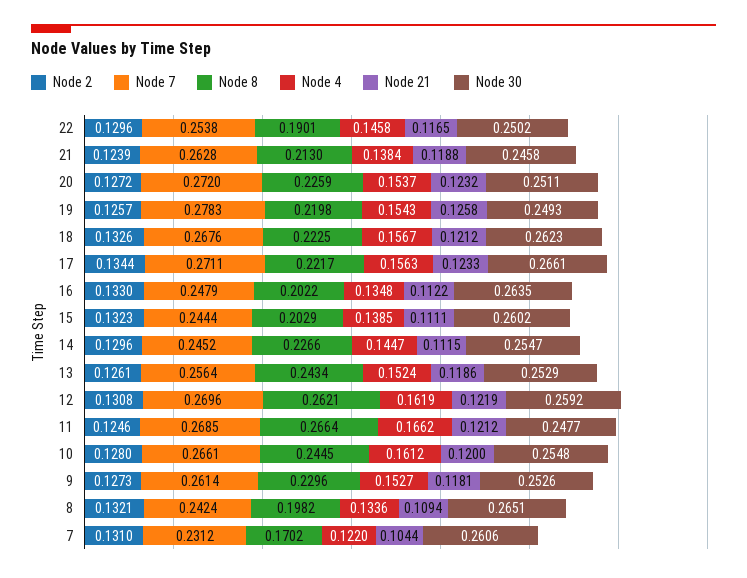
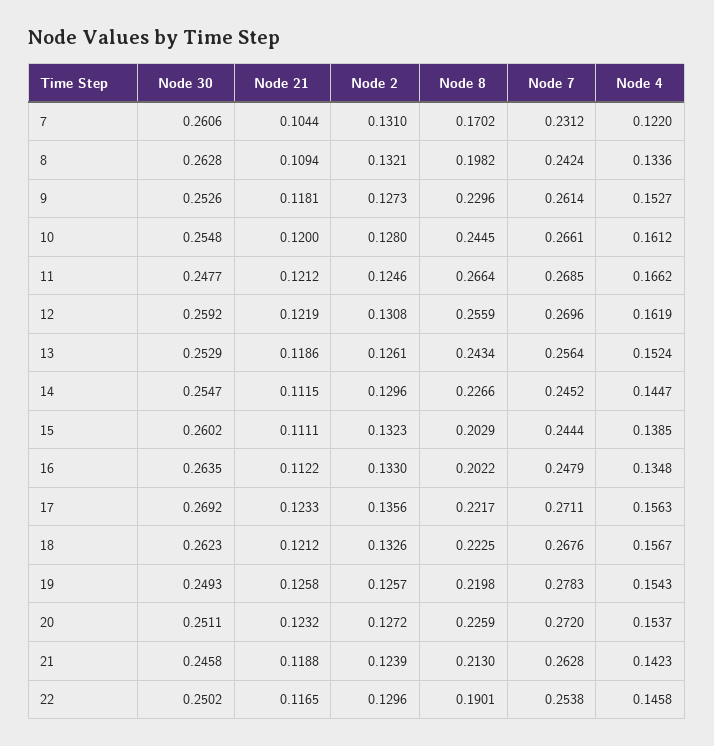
  {
    "Node 2": {
      "22": 0.1296,
      "21": 0.1239,
      "20": 0.1272,
      "19": 0.1257,
      "18": 0.1326,
-     "17": 0.1344,
+     "17": 0.1356,
      "16": 0.133,
      "15": 0.1323,
      "14": 0.1296,
      "13": 0.1261,
      "12": 0.1308,
      "11": 0.1246,
      "10": 0.128,
      "9": 0.1273,
      "8": 0.1321,
      "7": 0.131
    },
    "Node 7": {
      "22": 0.2538,
      "21": 0.2628,
      "20": 0.272,
      "19": 0.2783,
      "18": 0.2676,
      "17": 0.2711,
      "16": 0.2479,
      "15": 0.2444,
      "14": 0.2452,
      "13": 0.2564,
      "12": 0.2696,
      "11": 0.2685,
      "10": 0.2661,
      "9": 0.2614,
      "8": 0.2424,
      "7": 0.2312
    },
    "Node 8": {
      "22": 0.1901,
      "21": 0.213,
      "20": 0.2259,
      "19": 0.2198,
      "18": 0.2225,
      "17": 0.2217,
      "16": 0.2022,
      "15": 0.2029,
      "14": 0.2266,
      "13": 0.2434,
-     "12": 0.2621,
+     "12": 0.2559,
      "11": 0.2664,
      "10": 0.2445,
      "9": 0.2296,
      "8": 0.1982,
      "7": 0.1702
    },
    "Node 4": {
      "22": 0.1458,
-     "21": 0.1384,
+     "21": 0.1423,
      "20": 0.1537,
      "19": 0.1543,
      "18": 0.1567,
      "17": 0.1563,
      "16": 0.1348,
      "15": 0.1385,
      "14": 0.1447,
      "13": 0.1524,
      "12": 0.1619,
      "11": 0.1662,
      "10": 0.1612,
      "9": 0.1527,
      "8": 0.1336,
      "7": 0.122
    },
    "Node 21": {
      "22": 0.1165,
      "21": 0.1188,
      "20": 0.1232,
      "19": 0.1258,
      "18": 0.1212,
      "17": 0.1233,
      "16": 0.1122,
      "15": 0.1111,
      "14": 0.1115,
      "13": 0.1186,
      "12": 0.1219,
      "11": 0.1212,
      "10": 0.12,
      "9": 0.1181,
      "8": 0.1094,
      "7": 0.1044
    },
    "Node 30": {
      "22": 0.2502,
      "21": 0.2458,
      "20": 0.2511,
      "19": 0.2493,
      "18": 0.2623,
-     "17": 0.2661,
+     "17": 0.2692,
      "16": 0.2635,
      "15": 0.2602,
      "14": 0.2547,
      "13": 0.2529,
      "12": 0.2592,
      "11": 0.2477,
      "10": 0.2548,
      "9": 0.2526,
-     "8": 0.2651,
+     "8": 0.2628,
      "7": 0.2606
    }
  }

